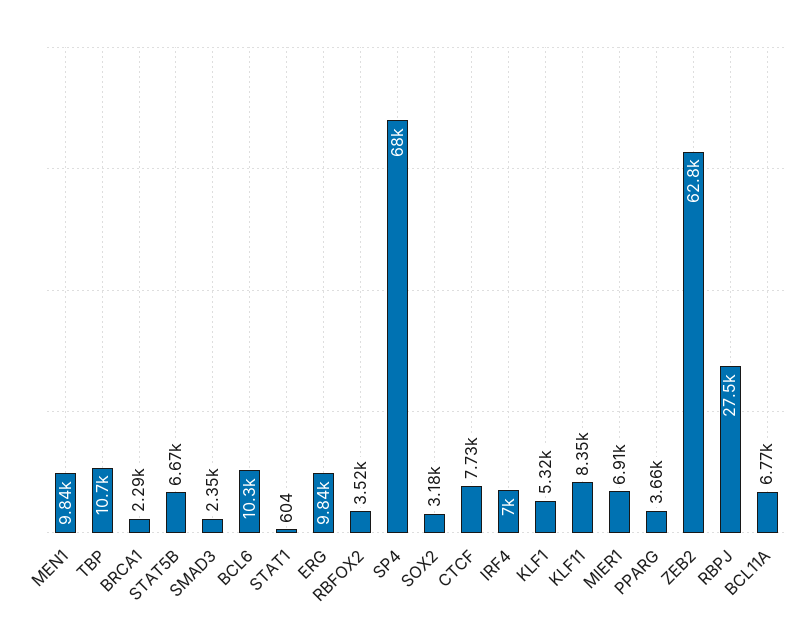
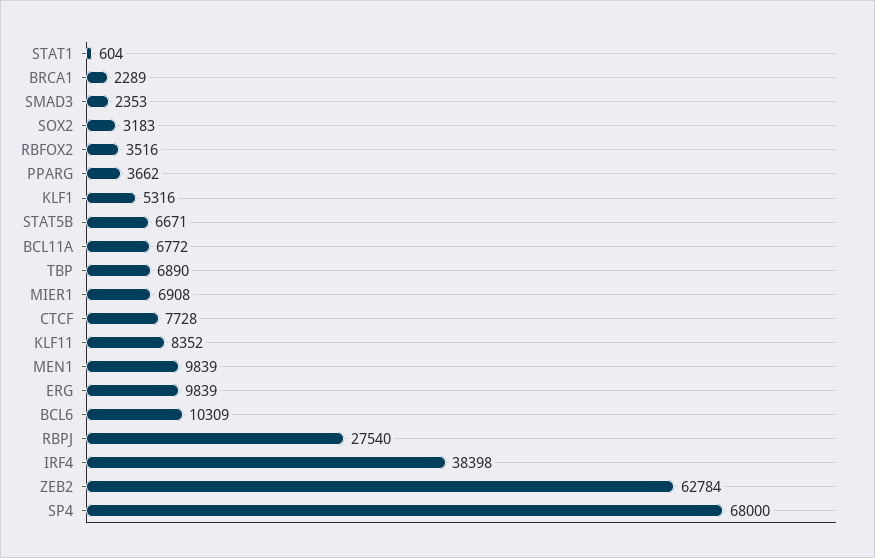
  {
    "MEN1": 9839,
-   "TBP": 10700,
+   "TBP": 6890,
    "BRCA1": 2289,
    "STAT5B": 6671,
    "SMAD3": 2353,
    "BCL6": 10309,
    "STAT1": 604,
    "ERG": 9839,
    "RBFOX2": 3516,
    "SP4": 68000,
    "SOX2": 3183,
    "CTCF": 7728,
-   "IRF4": 7000,
+   "IRF4": 38398,
    "KLF1": 5316,
    "KLF11": 8352,
    "MIER1": 6908,
    "PPARG": 3662,
    "ZEB2": 62784,
    "RBPJ": 27540,
    "BCL11A": 6772
  }

